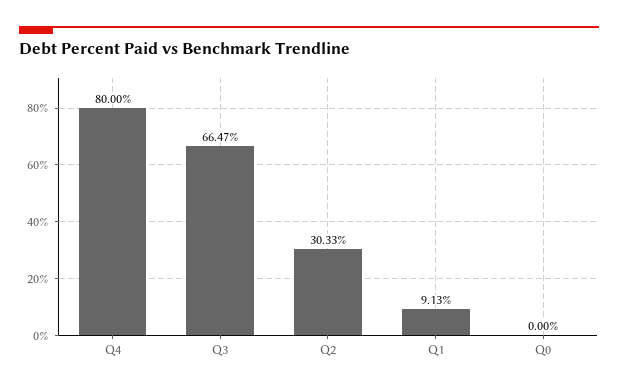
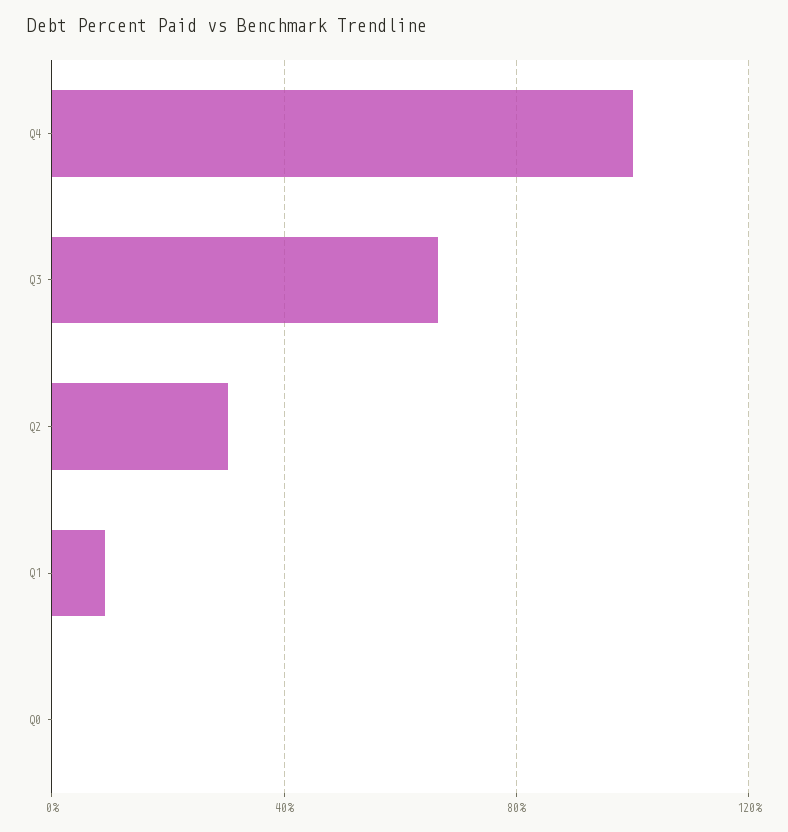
  {
-   "Q4": 80,
+   "Q4": 100,
    "Q3": 66.47,
    "Q2": 30.33,
    "Q1": 9.13,
    "Q0": 0
  }

